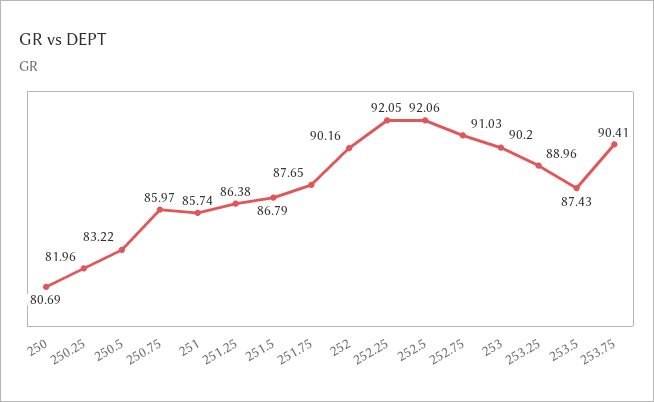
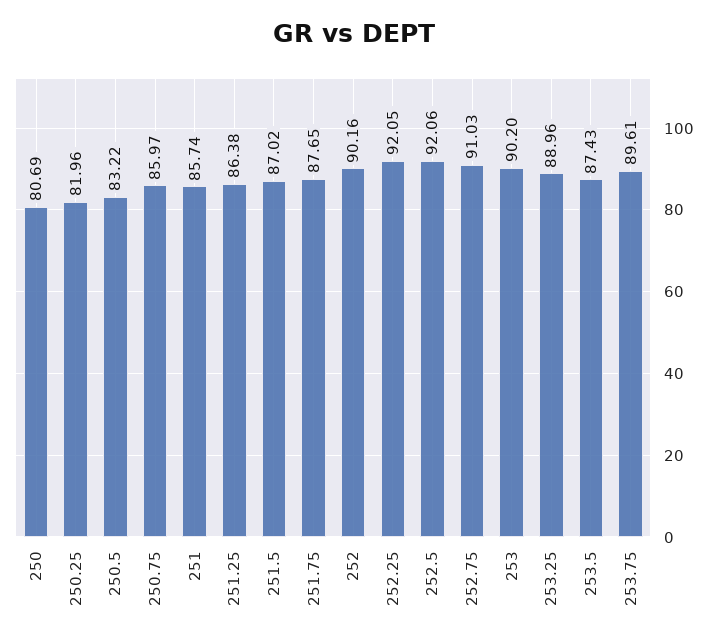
  {
    "250": 80.69,
    "250.25": 81.96,
    "250.5": 83.22,
    "250.75": 85.97,
    "251": 85.74,
    "251.25": 86.38,
-   "251.5": 86.79,
+   "251.5": 87.02,
    "251.75": 87.65,
    "252": 90.16,
    "252.25": 92.05,
    "252.5": 92.06,
    "252.75": 91.03,
    "253": 90.2,
    "253.25": 88.96,
    "253.5": 87.43,
-   "253.75": 90.41
+   "253.75": 89.61
  }

